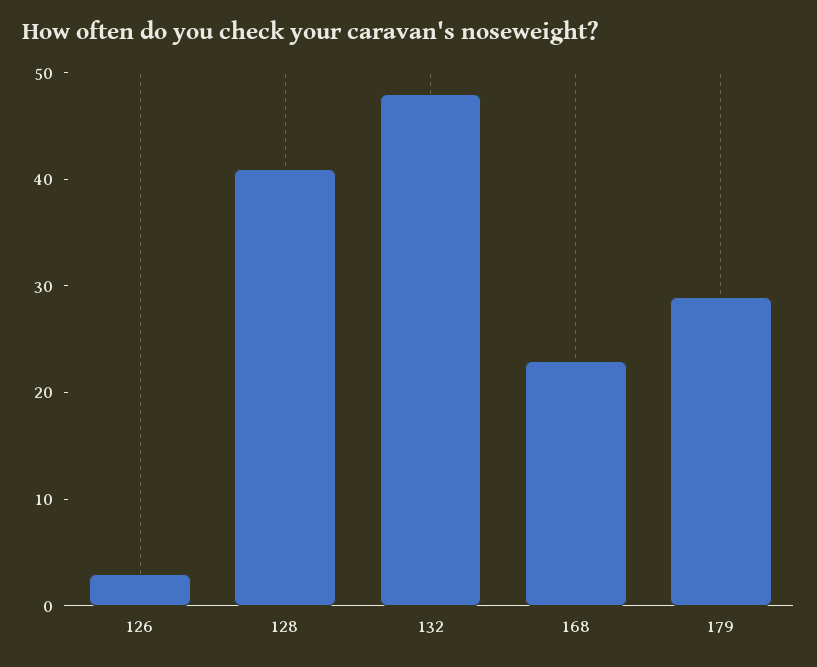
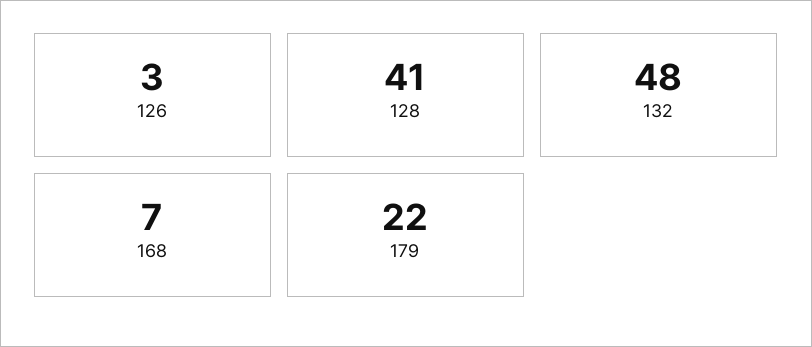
  {
    "126": 3,
    "128": 41,
    "132": 48,
-   "168": 23,
+   "168": 7,
-   "179": 29
+   "179": 22
  }

